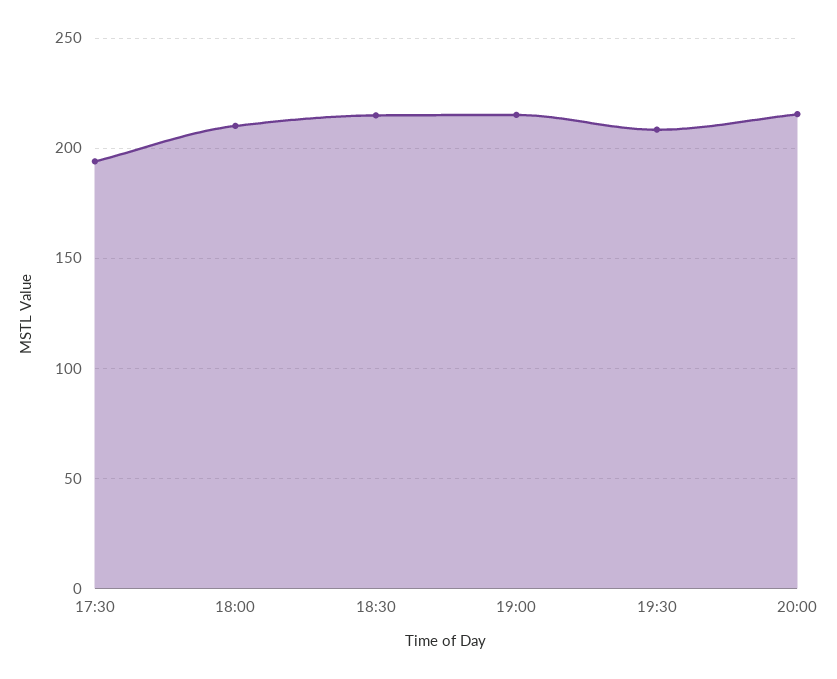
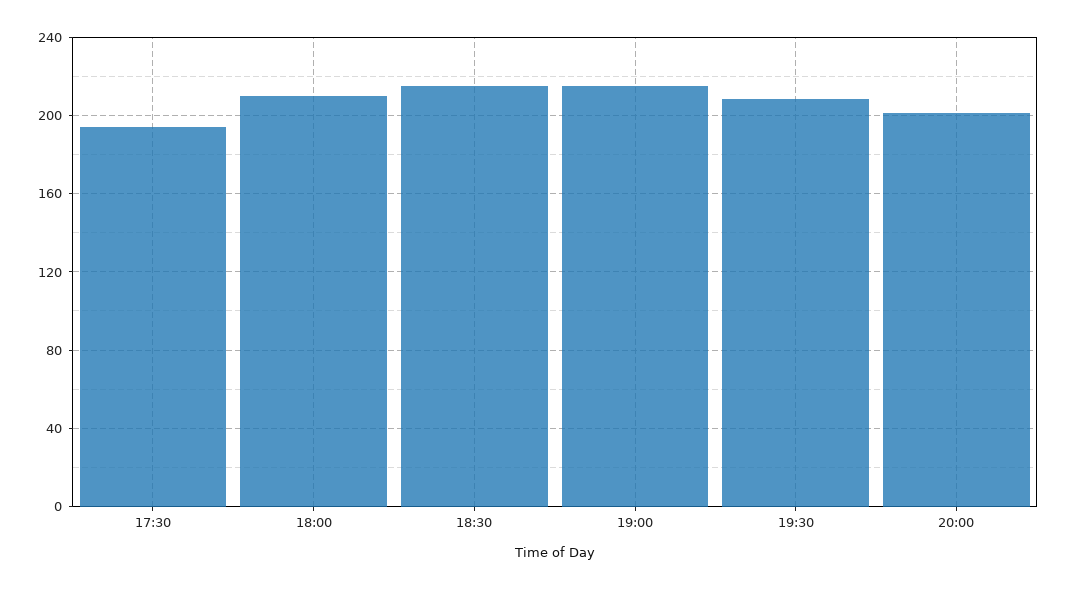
  {
    "17:30": 195,
    "18:00": 210,
    "18:30": 215,
    "19:00": 215,
    "19:30": 210,
-   "20:00": 215
+   "20:00": 200
  }

